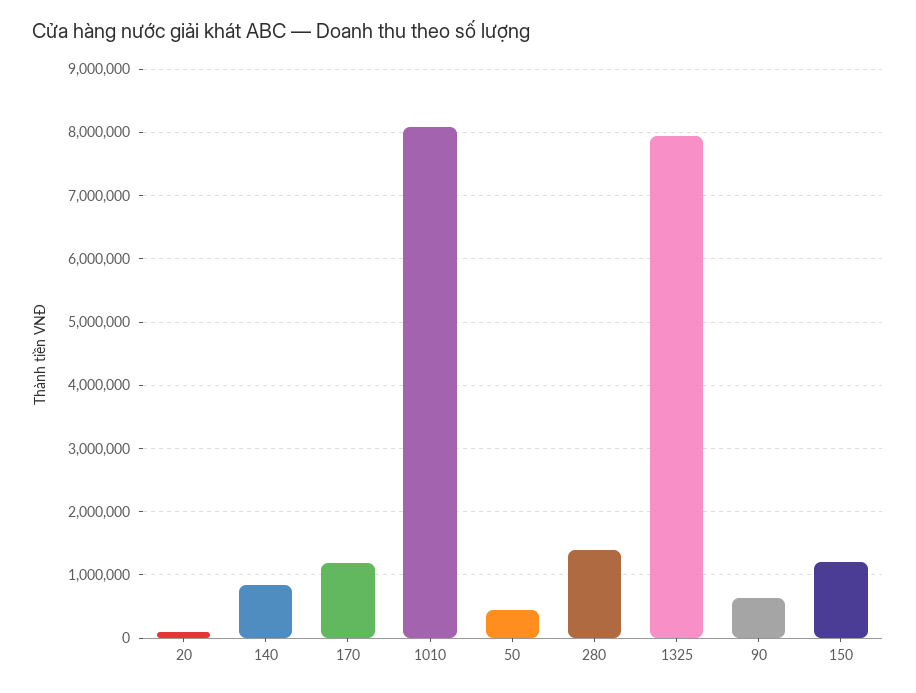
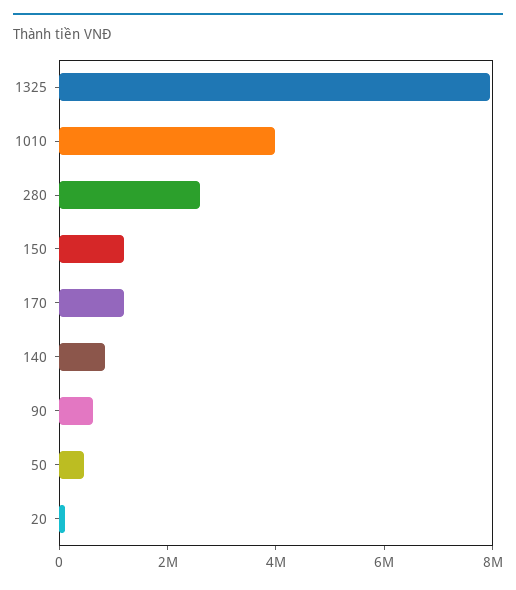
  {
    "20": 100000,
    "140": 800000,
    "170": 1200000,
-   "1010": 8100000,
+   "1010": 4000000,
    "50": 500000,
-   "280": 1400000,
+   "280": 2500000,
    "1325": 8000000,
    "90": 600000,
    "150": 1200000
  }

